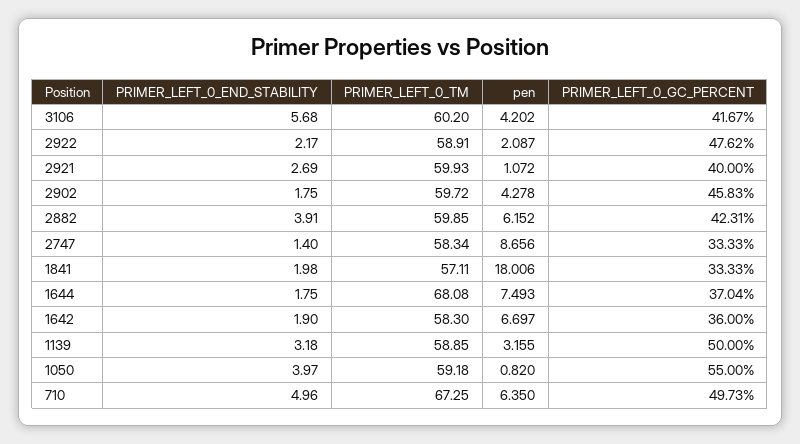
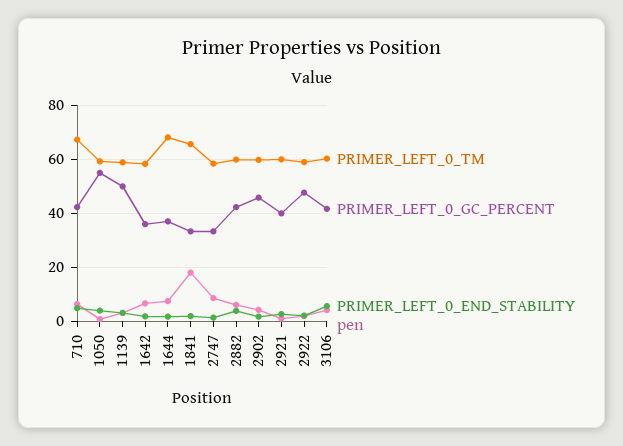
  {
    "PRIMER_LEFT_0_END_STABILITY": {
      "3106": 5.68,
      "2922": 2.17,
      "2921": 2.69,
      "2902": 1.75,
      "2882": 3.91,
      "2747": 1.4,
      "1841": 1.98,
      "1644": 1.75,
      "1642": 1.9,
      "1139": 3.18,
      "1050": 3.97,
      "710": 4.96
    },
    "PRIMER_LEFT_0_TM": {
      "3106": 60.2,
      "2922": 58.91,
      "2921": 59.93,
      "2902": 59.72,
      "2882": 59.85,
      "2747": 58.34,
-     "1841": 57.11,
+     "1841": 65,
      "1644": 68.08,
      "1642": 58.3,
      "1139": 58.85,
      "1050": 59.18,
      "710": 67.25
    },
    "pen": {
      "3106": 4.202,
      "2922": 2.087,
      "2921": 1.072,
      "2902": 4.278,
      "2882": 6.152,
      "2747": 8.656,
      "1841": 18.006,
      "1644": 7.493,
      "1642": 6.697,
      "1139": 3.155,
      "1050": 0.82,
      "710": 6.35
    },
    "PRIMER_LEFT_0_GC_PERCENT": {
      "3106": 41.67,
      "2922": 47.62,
      "2921": 40,
      "2902": 45.83,
      "2882": 42.31,
      "2747": 33.33,
      "1841": 33.33,
      "1644": 37.04,
      "1642": 36,
      "1139": 50,
      "1050": 55,
-     "710": 49.73
+     "710": 42.5
    }
  }

